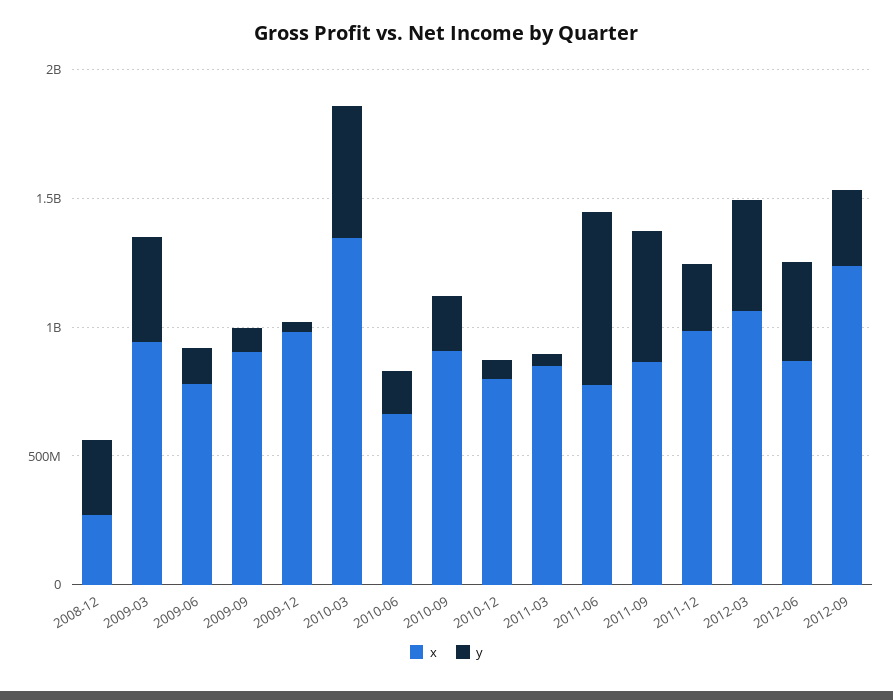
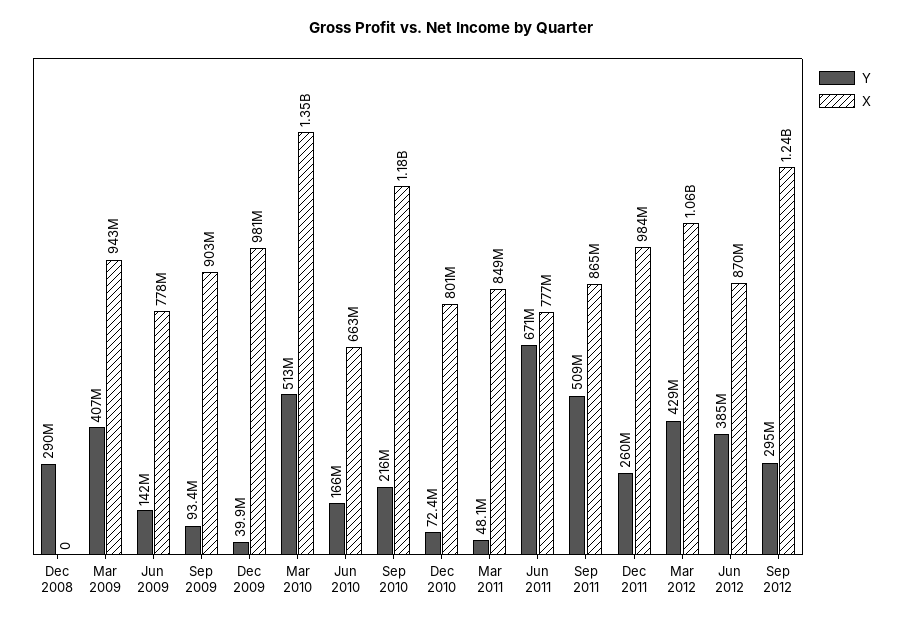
  {
    "x": {
-     "2008-12": 300000000,
+     "2008-12": 0,
      "2009-03": 943000000,
      "2009-06": 778000000,
      "2009-09": 903000000,
      "2009-12": 981000000,
      "2010-03": 1350000000,
      "2010-06": 663000000,
-     "2010-09": 900000000,
+     "2010-09": 1180000000,
      "2010-12": 801000000,
      "2011-03": 849000000,
      "2011-06": 777000000,
      "2011-09": 865000000,
      "2011-12": 984000000,
      "2012-03": 1060000000,
      "2012-06": 870000000,
      "2012-09": 1240000000
    },
    "y": {
      "2008-12": 290000000,
      "2009-03": 407000000,
      "2009-06": 142000000,
      "2009-09": 93400000,
      "2009-12": 39900000,
      "2010-03": 513000000,
      "2010-06": 166000000,
      "2010-09": 216000000,
      "2010-12": 72400000,
      "2011-03": 48100000,
      "2011-06": 671000000,
      "2011-09": 509000000,
      "2011-12": 260000000,
      "2012-03": 429000000,
      "2012-06": 385000000,
      "2012-09": 295000000
    }
  }

